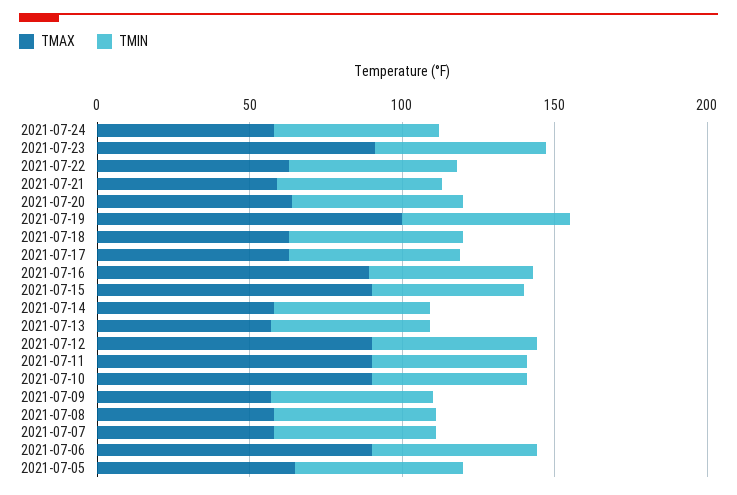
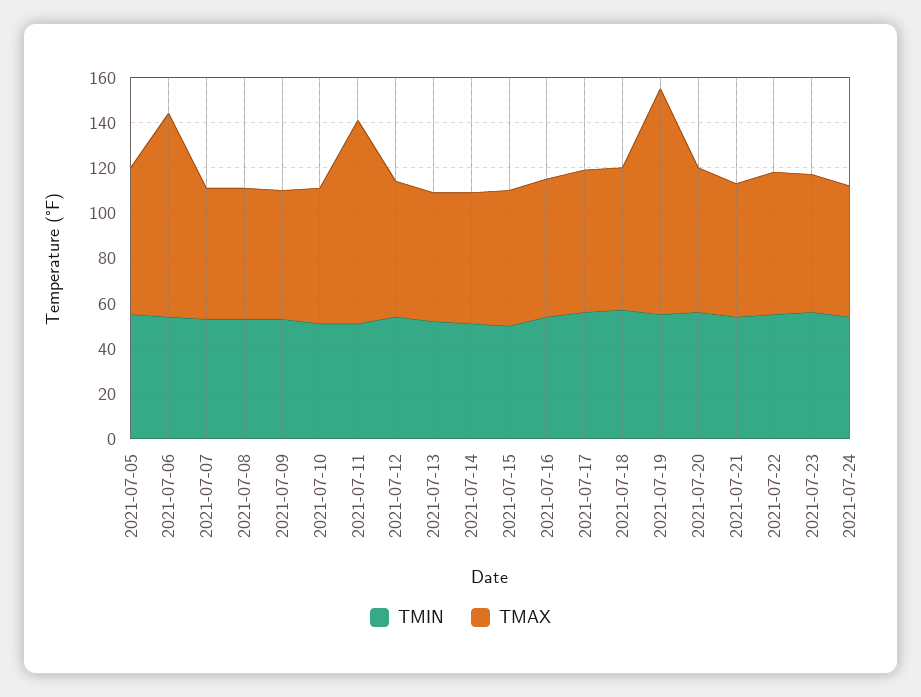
  {
    "TMAX": {
      "2021-07-24": 60,
-     "2021-07-23": 90,
+     "2021-07-23": 60,
      "2021-07-22": 65,
      "2021-07-21": 60,
      "2021-07-20": 65,
      "2021-07-19": 100,
      "2021-07-18": 65,
      "2021-07-17": 65,
-     "2021-07-16": 90,
+     "2021-07-16": 60,
-     "2021-07-15": 90,
+     "2021-07-15": 60,
      "2021-07-14": 60,
      "2021-07-13": 55,
-     "2021-07-12": 90,
+     "2021-07-12": 60,
      "2021-07-11": 90,
-     "2021-07-10": 90,
+     "2021-07-10": 60,
      "2021-07-09": 55,
      "2021-07-08": 60,
      "2021-07-07": 60,
      "2021-07-06": 90,
      "2021-07-05": 65
    },
    "TMIN": {
      "2021-07-24": 55,
      "2021-07-23": 55,
      "2021-07-22": 55,
      "2021-07-21": 55,
      "2021-07-20": 55,
      "2021-07-19": 55,
      "2021-07-18": 55,
      "2021-07-17": 55,
      "2021-07-16": 55,
      "2021-07-15": 50,
      "2021-07-14": 50,
      "2021-07-13": 50,
      "2021-07-12": 55,
      "2021-07-11": 50,
      "2021-07-10": 50,
      "2021-07-09": 55,
      "2021-07-08": 55,
      "2021-07-07": 55,
      "2021-07-06": 55,
      "2021-07-05": 55
    }
  }

